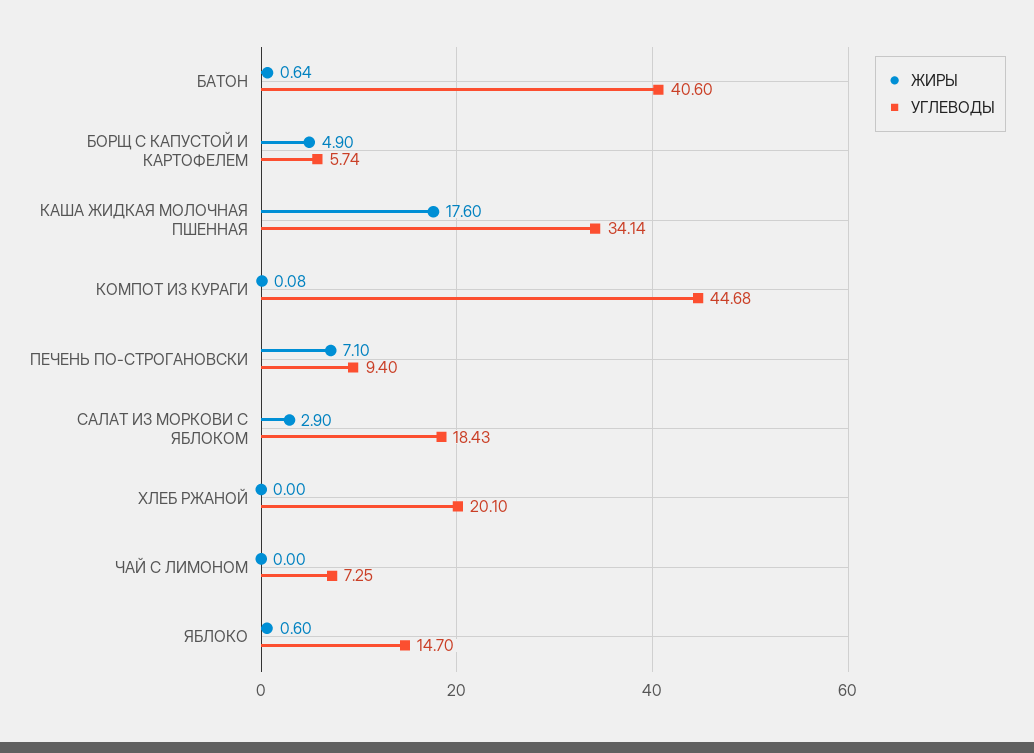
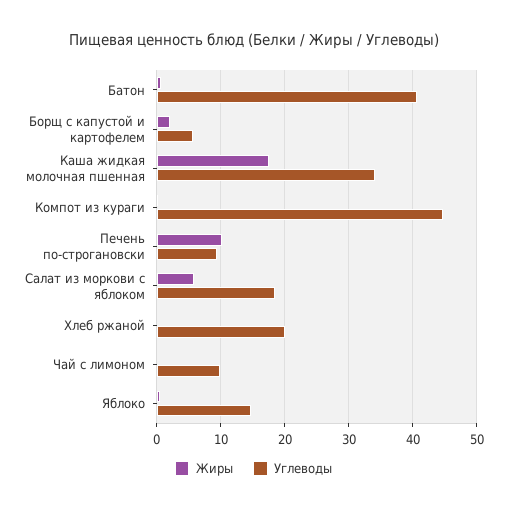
  {
    "ЖИРЫ": {
      "БАТОН": 0.64,
-     "БОРЩ С КАПУСТОЙ И КАРТОФЕЛЕМ": 4.9,
+     "БОРЩ С КАПУСТОЙ И КАРТОФЕЛЕМ": 2,
      "КАША ЖИДКАЯ МОЛОЧНАЯ ПШЕННАЯ": 17.6,
      "КОМПОТ ИЗ КУРАГИ": 0.08,
-     "ПЕЧЕНЬ ПО-СТРОГАНОВСКИ": 7.1,
+     "ПЕЧЕНЬ ПО-СТРОГАНОВСКИ": 10,
-     "САЛАТ ИЗ МОРКОВИ С ЯБЛОКОМ": 2.9,
+     "САЛАТ ИЗ МОРКОВИ С ЯБЛОКОМ": 6,
      "ХЛЕБ РЖАНОЙ": 0,
      "ЧАЙ С ЛИМОНОМ": 0,
      "ЯБЛОКО": 0.6
    },
    "УГЛЕВОДЫ": {
      "БАТОН": 40.6,
      "БОРЩ С КАПУСТОЙ И КАРТОФЕЛЕМ": 5.74,
      "КАША ЖИДКАЯ МОЛОЧНАЯ ПШЕННАЯ": 34.14,
      "КОМПОТ ИЗ КУРАГИ": 44.68,
      "ПЕЧЕНЬ ПО-СТРОГАНОВСКИ": 9.4,
      "САЛАТ ИЗ МОРКОВИ С ЯБЛОКОМ": 18.43,
      "ХЛЕБ РЖАНОЙ": 20.1,
-     "ЧАЙ С ЛИМОНОМ": 7.25,
+     "ЧАЙ С ЛИМОНОМ": 10,
      "ЯБЛОКО": 14.7
    }
  }

